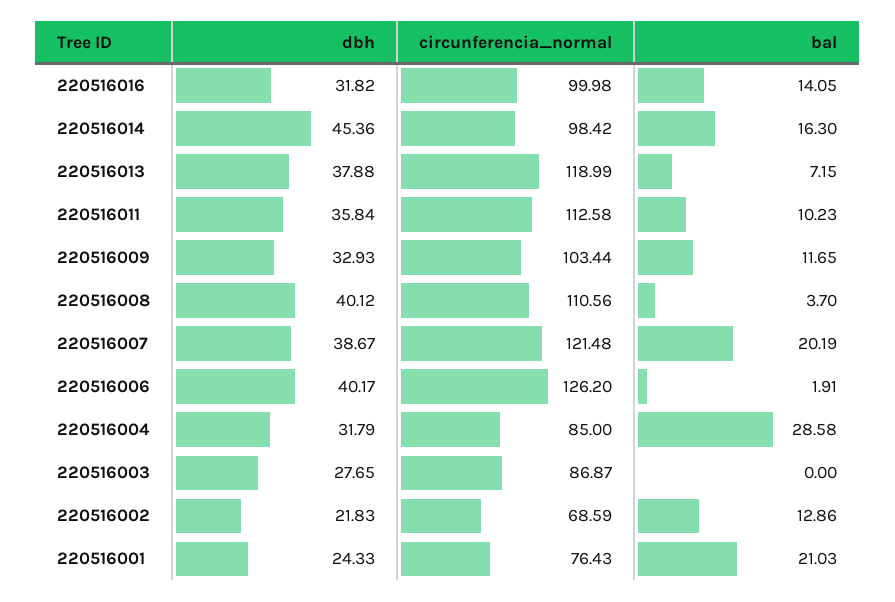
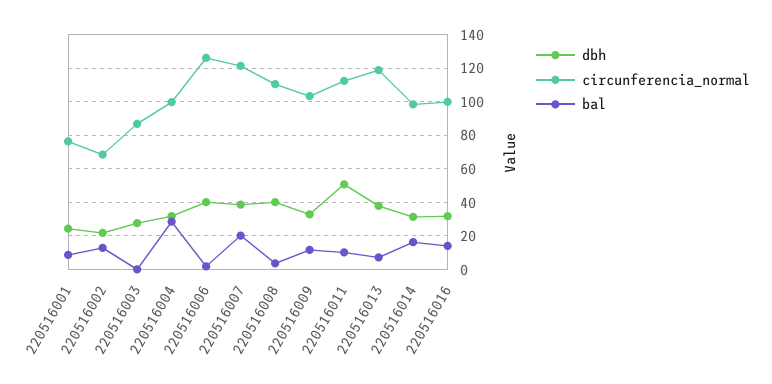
  {
    "dbh": {
      "220516016": 31.82,
-     "220516014": 45.36,
+     "220516014": 30,
      "220516013": 37.88,
-     "220516011": 35.84,
+     "220516011": 50,
      "220516009": 32.93,
      "220516008": 40.12,
      "220516007": 38.67,
      "220516006": 40.17,
      "220516004": 31.79,
      "220516003": 27.65,
      "220516002": 21.83,
      "220516001": 24.33
    },
    "circunferencia_normal": {
      "220516016": 99.98,
      "220516014": 98.42,
      "220516013": 118.99,
      "220516011": 112.58,
      "220516009": 103.44,
      "220516008": 110.56,
      "220516007": 121.48,
      "220516006": 126.2,
-     "220516004": 85,
+     "220516004": 100,
      "220516003": 86.87,
      "220516002": 68.59,
      "220516001": 76.43
    },
    "bal": {
      "220516016": 14.05,
      "220516014": 16.3,
      "220516013": 7.15,
      "220516011": 10.23,
      "220516009": 11.65,
      "220516008": 3.7,
      "220516007": 20.19,
      "220516006": 1.91,
      "220516004": 28.58,
      "220516003": 0,
      "220516002": 12.86,
-     "220516001": 21.03
+     "220516001": 10
    }
  }

